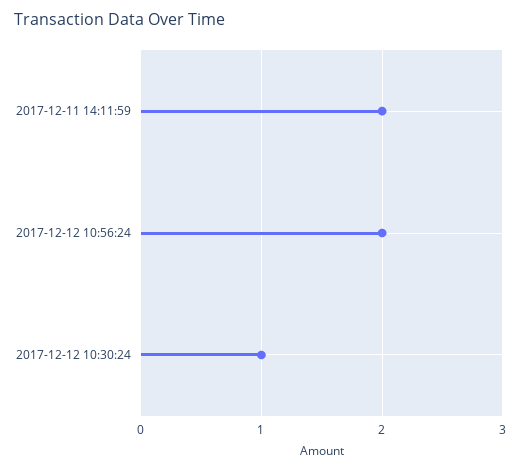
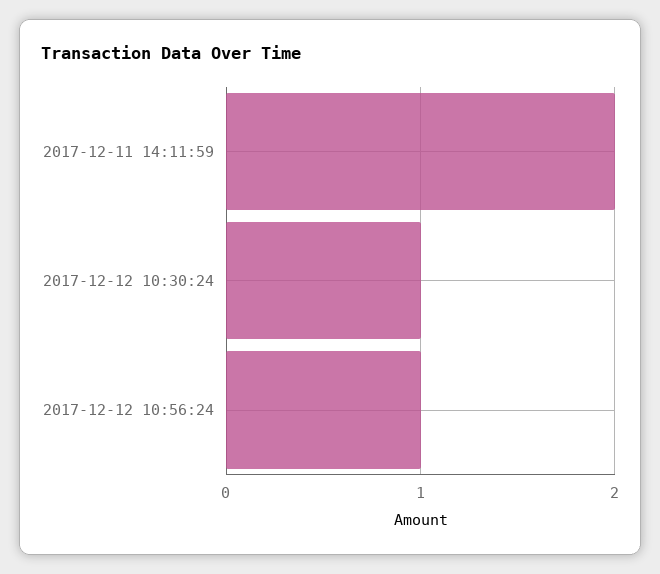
  {
    "2017-12-11 14:11:59": 2,
-   "2017-12-12 10:56:24": 2,
+   "2017-12-12 10:56:24": 1,
    "2017-12-12 10:30:24": 1
  }

